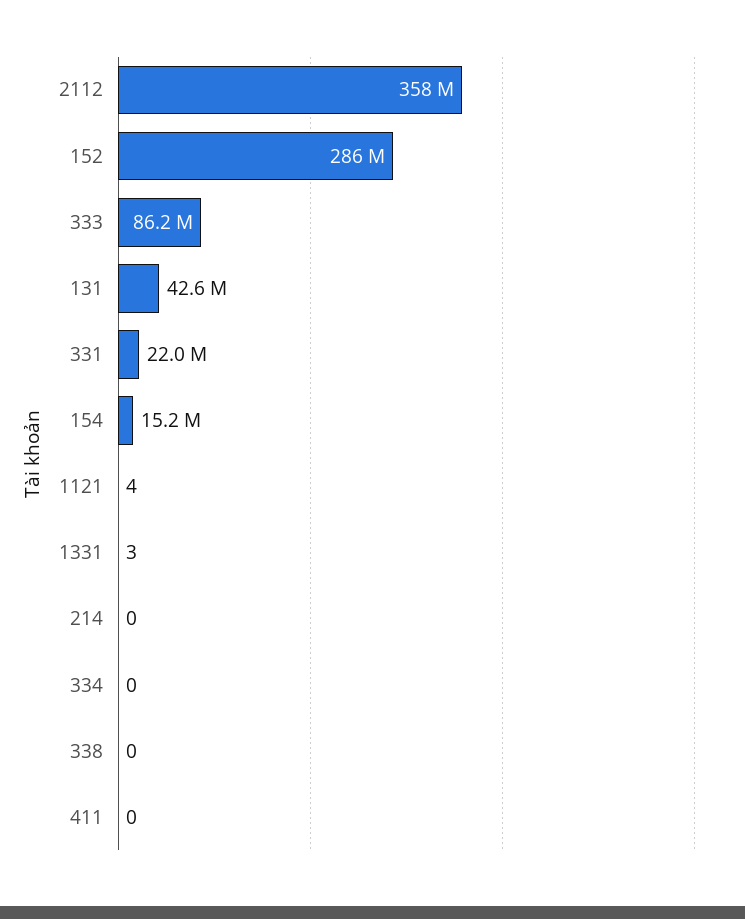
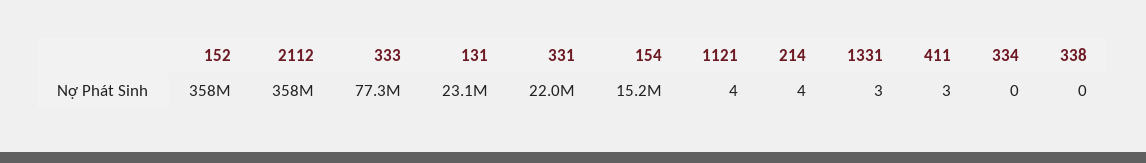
  {
    "2112": 358000000,
-   "152": 286000000,
+   "152": 358000000,
-   "333": 86200000,
+   "333": 77300000,
-   "131": 42600000,
+   "131": 23100000,
    "331": 22000000,
    "154": 15200000,
    "1121": 4,
    "1331": 3,
-   "214": 0,
+   "214": 4,
    "334": 0,
    "338": 0,
-   "411": 0
+   "411": 3
  }

